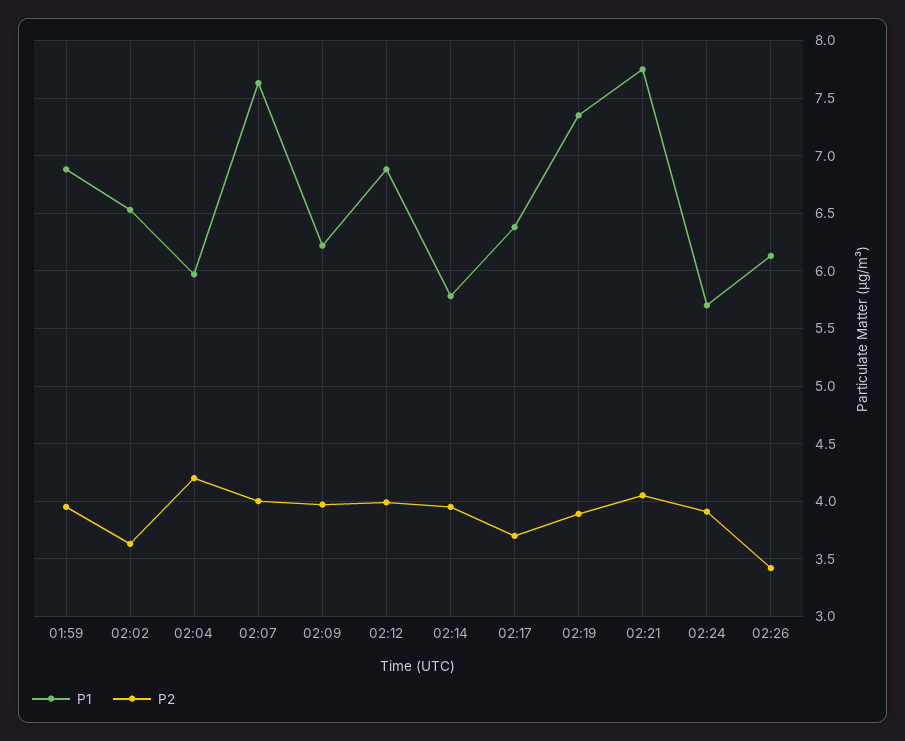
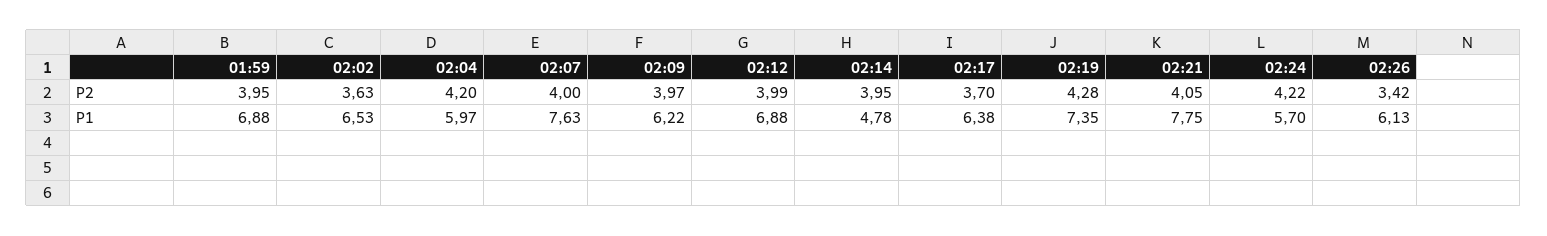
  {
    "P1": {
      "01:59": 6.88,
      "02:02": 6.53,
      "02:04": 5.97,
      "02:07": 7.63,
      "02:09": 6.22,
      "02:12": 6.88,
-     "02:14": 5.8,
+     "02:14": 4.78,
      "02:17": 6.38,
      "02:19": 7.35,
      "02:21": 7.75,
      "02:24": 5.7,
      "02:26": 6.13
    },
    "P2": {
      "01:59": 3.95,
      "02:02": 3.63,
      "02:04": 4.2,
      "02:07": 4,
      "02:09": 3.97,
      "02:12": 3.99,
      "02:14": 3.95,
      "02:17": 3.7,
-     "02:19": 3.9,
+     "02:19": 4.28,
      "02:21": 4.05,
-     "02:24": 3.9,
+     "02:24": 4.22,
      "02:26": 3.42
    }
  }

